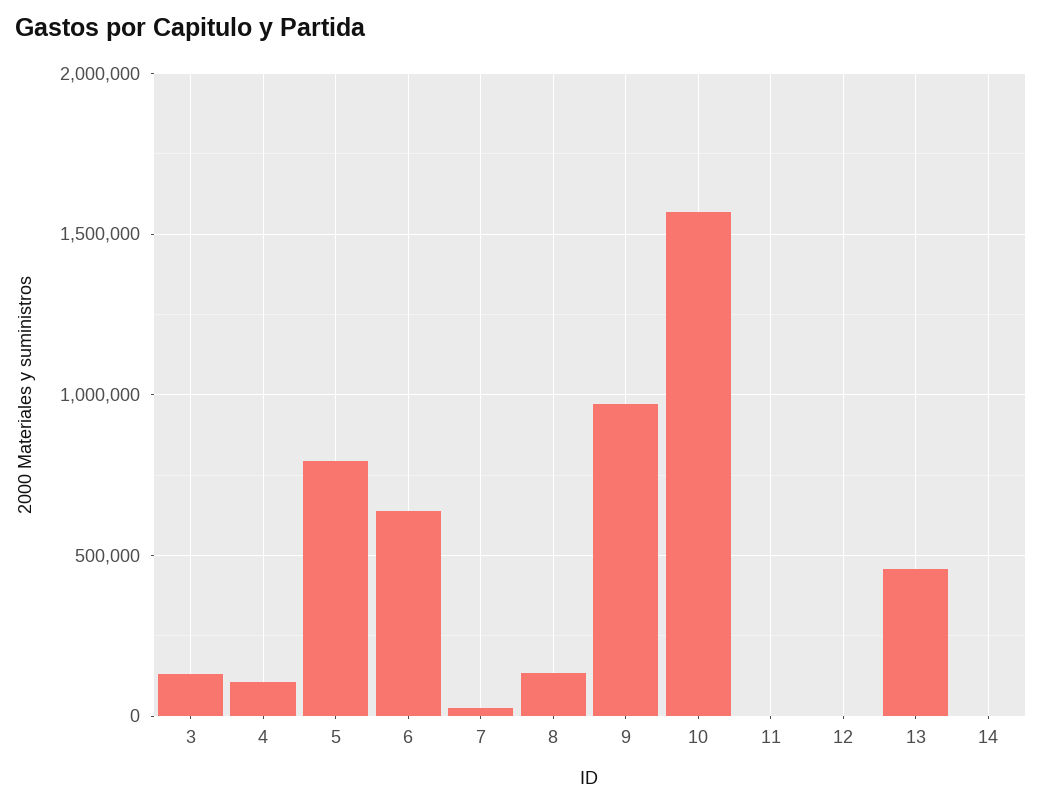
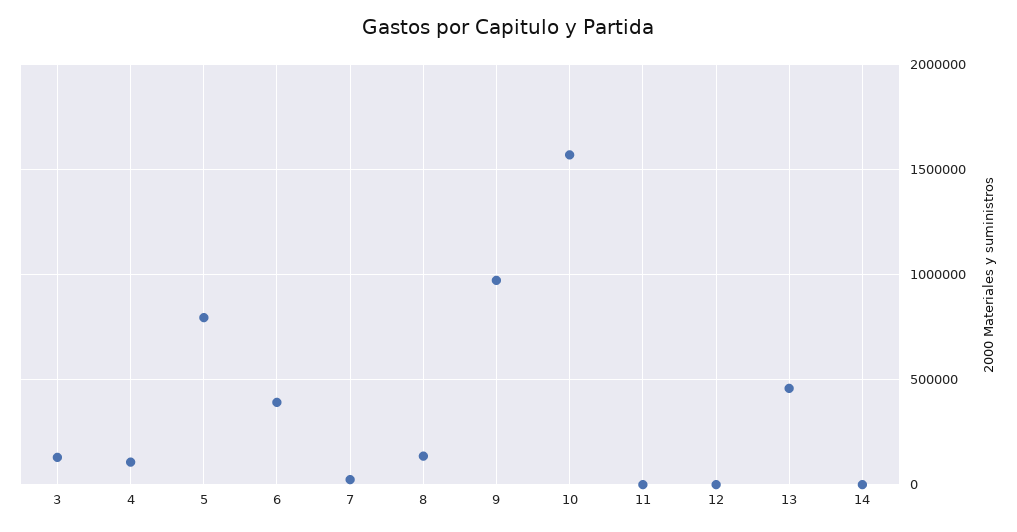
  {
    "3": 150000,
    "4": 100000,
    "5": 800000,
-   "6": 650000,
+   "6": 400000,
    "7": 0,
    "8": 150000,
    "9": 950000,
    "10": 1550000,
    "11": 0,
    "12": 0,
    "13": 450000,
    "14": 0
  }

